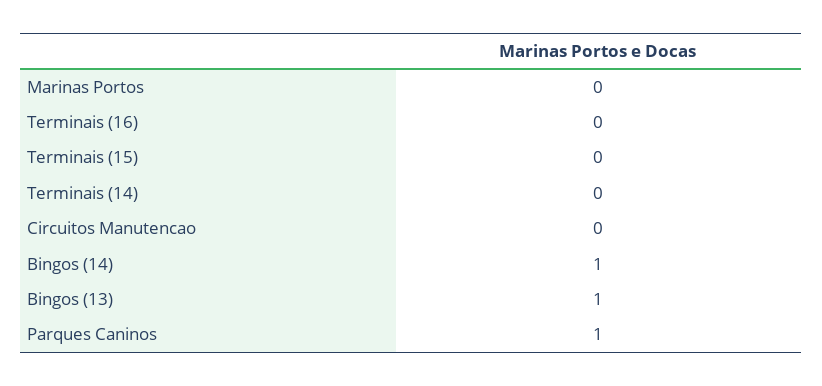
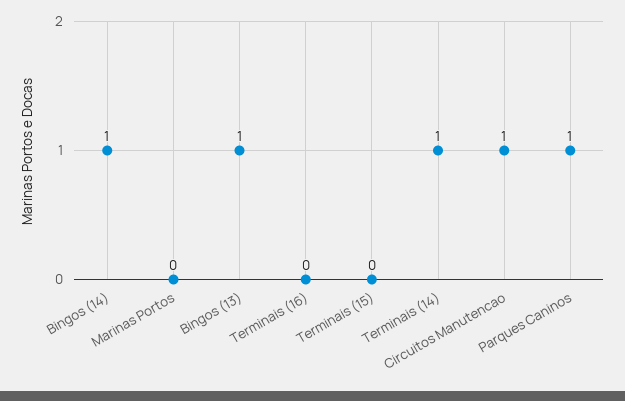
  {
    "Marinas Portos": 0,
    "Terminais (16)": 0,
    "Terminais (15)": 0,
-   "Terminais (14)": 0,
+   "Terminais (14)": 1,
-   "Circuitos Manutencao": 0,
+   "Circuitos Manutencao": 1,
    "Bingos (14)": 1,
    "Bingos (13)": 1,
    "Parques Caninos": 1
  }

